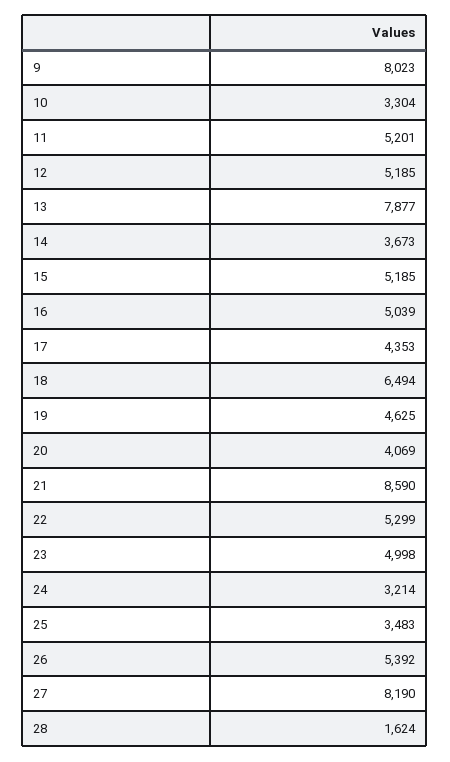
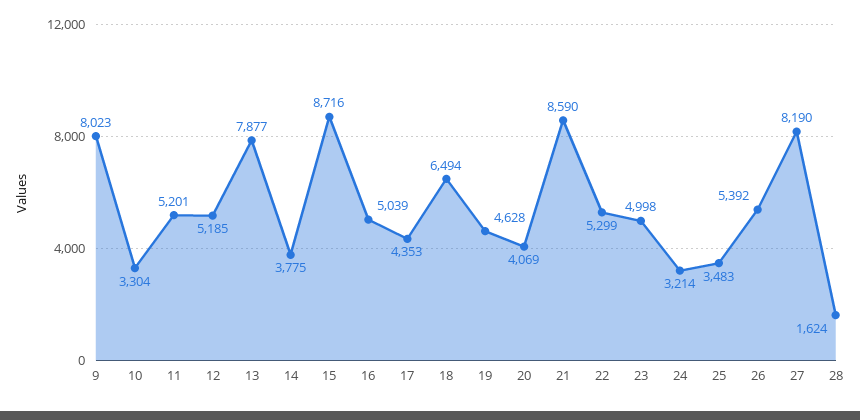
  {
    "9": 8023,
    "10": 3304,
    "11": 5201,
    "12": 5185,
    "13": 7877,
-   "14": 3673,
+   "14": 3775,
-   "15": 5185,
+   "15": 8716,
    "16": 5039,
    "17": 4353,
    "18": 6494,
-   "19": 4625,
+   "19": 4628,
    "20": 4069,
    "21": 8590,
    "22": 5299,
    "23": 4998,
    "24": 3214,
    "25": 3483,
    "26": 5392,
    "27": 8190,
    "28": 1624
  }

